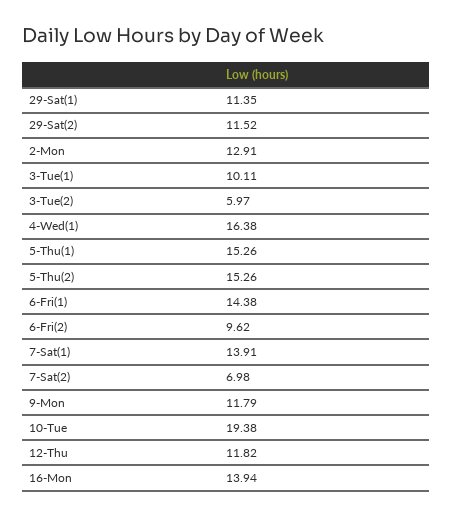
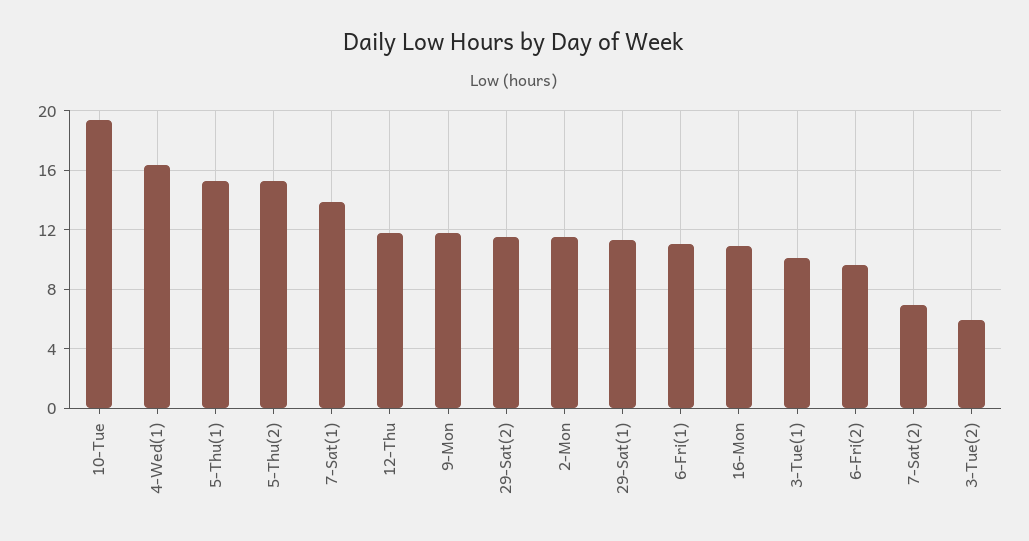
  {
    "29-Sat(1)": 11.35,
    "29-Sat(2)": 11.52,
-   "2-Mon": 12.91,
+   "2-Mon": 11.5,
    "3-Tue(1)": 10.11,
    "3-Tue(2)": 5.97,
    "4-Wed(1)": 16.38,
    "5-Thu(1)": 15.26,
    "5-Thu(2)": 15.26,
-   "6-Fri(1)": 14.38,
+   "6-Fri(1)": 11,
    "6-Fri(2)": 9.62,
    "7-Sat(1)": 13.91,
    "7-Sat(2)": 6.98,
    "9-Mon": 11.79,
    "10-Tue": 19.38,
    "12-Thu": 11.82,
-   "16-Mon": 13.94
+   "16-Mon": 11
  }

